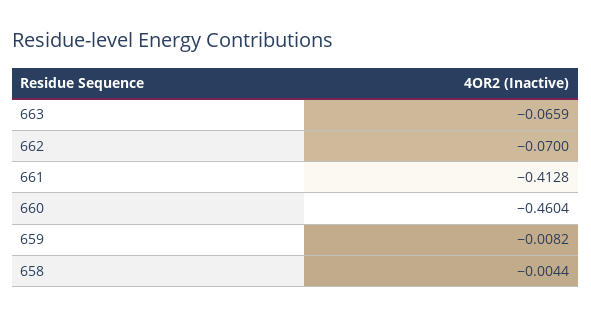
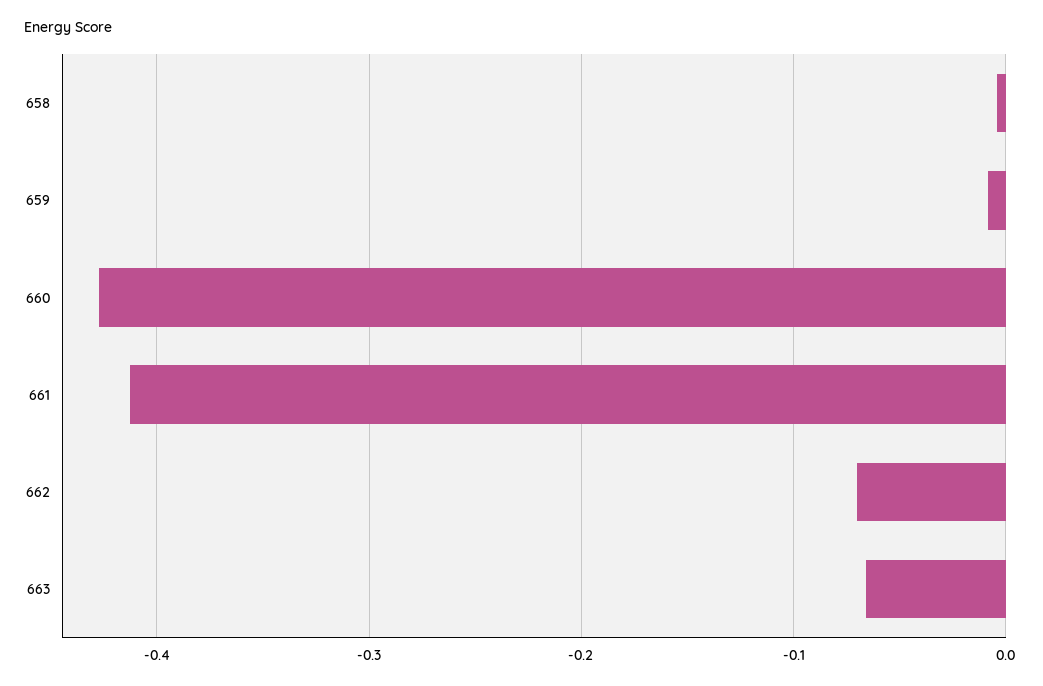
  {
    "663": -0.0659,
    "662": -0.07,
    "661": -0.4128,
-   "660": -0.4604,
+   "660": -0.43,
    "659": -0.0082,
    "658": -0.0044
  }

